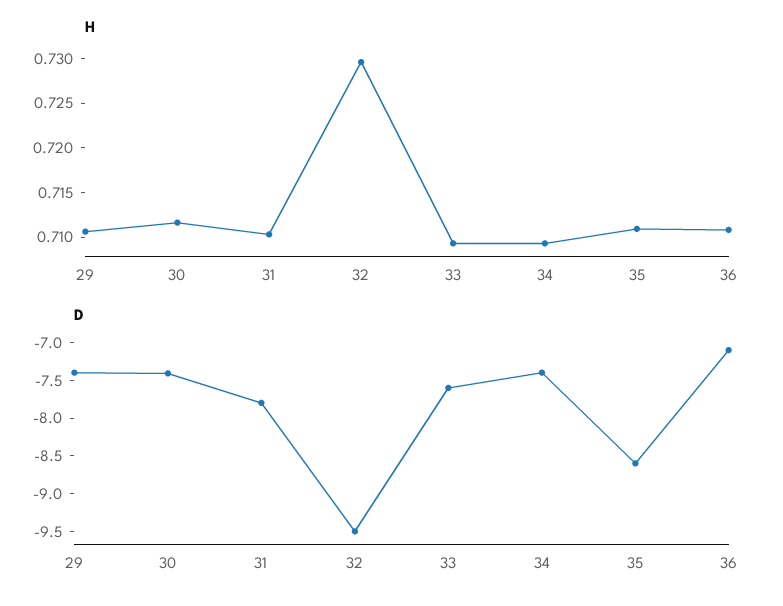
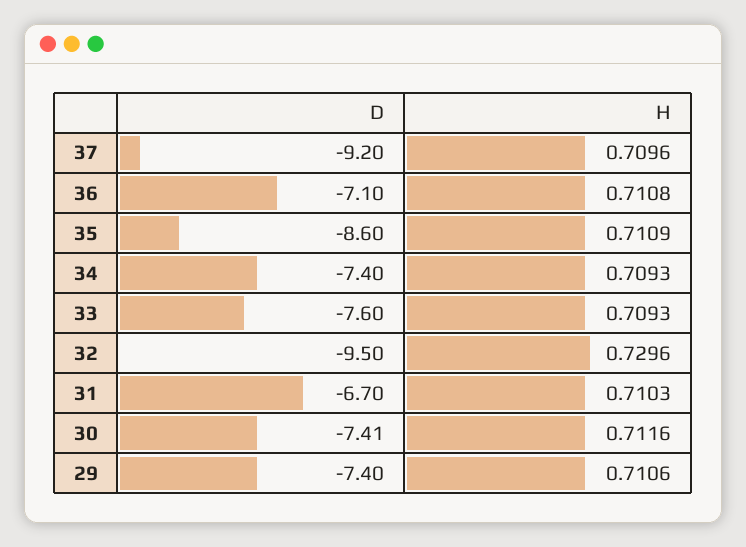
  {
    "H": {
      "29": 0.7106,
      "30": 0.7116,
      "31": 0.7103,
      "32": 0.7296,
      "33": 0.7093,
      "34": 0.7093,
      "35": 0.7109,
-     "36": 0.7108
+     "36": 0.7108,
+     "37": 0.7096
    },
    "D": {
      "29": -7.4,
      "30": -7.41,
-     "31": -7.75,
+     "31": -6.7,
      "32": -9.5,
      "33": -7.6,
      "34": -7.4,
      "35": -8.6,
-     "36": -7.1
+     "36": -7.1,
+     "37": -9.2
    }
  }

